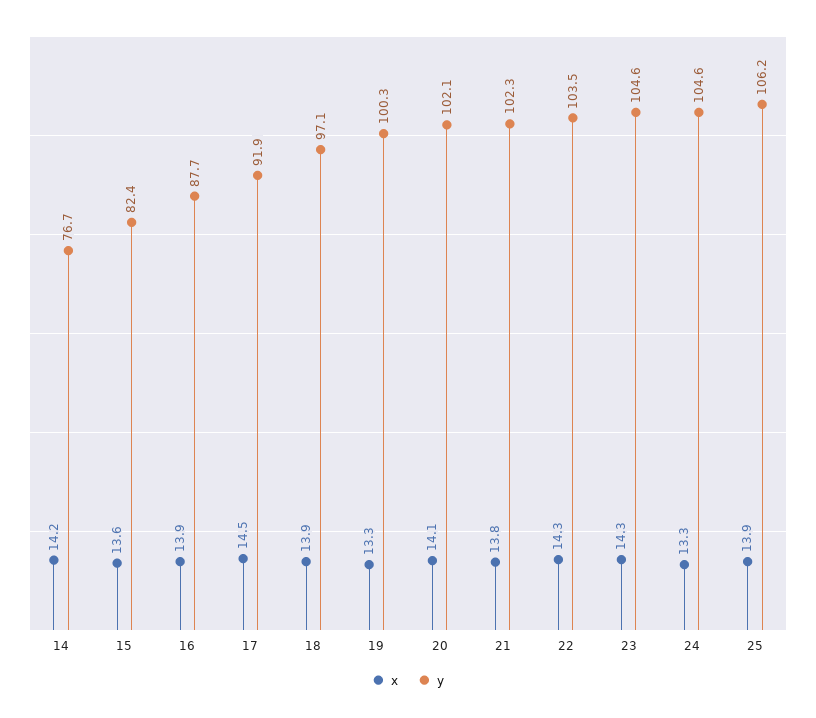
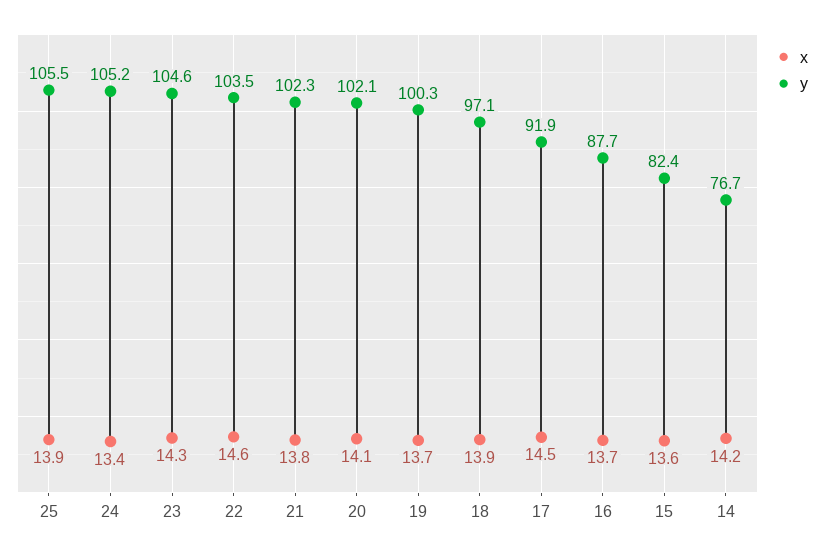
  {
    "x": {
      "14": 14.2,
      "15": 13.6,
-     "16": 13.9,
+     "16": 13.7,
      "17": 14.5,
      "18": 13.9,
-     "19": 13.3,
+     "19": 13.7,
      "20": 14.1,
      "21": 13.8,
-     "22": 14.3,
+     "22": 14.6,
      "23": 14.3,
-     "24": 13.3,
+     "24": 13.4,
      "25": 13.9
    },
    "y": {
      "14": 76.7,
      "15": 82.4,
      "16": 87.7,
      "17": 91.9,
      "18": 97.1,
      "19": 100.3,
      "20": 102.1,
      "21": 102.3,
      "22": 103.5,
      "23": 104.6,
-     "24": 104.6,
+     "24": 105.2,
-     "25": 106.2
+     "25": 105.5
    }
  }

